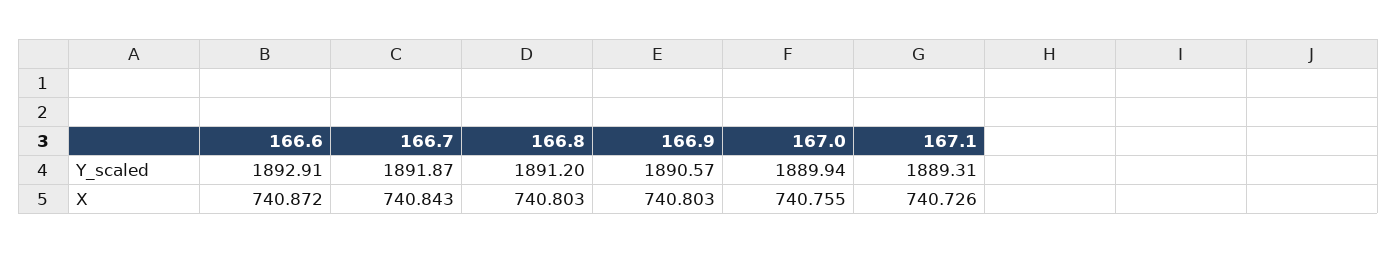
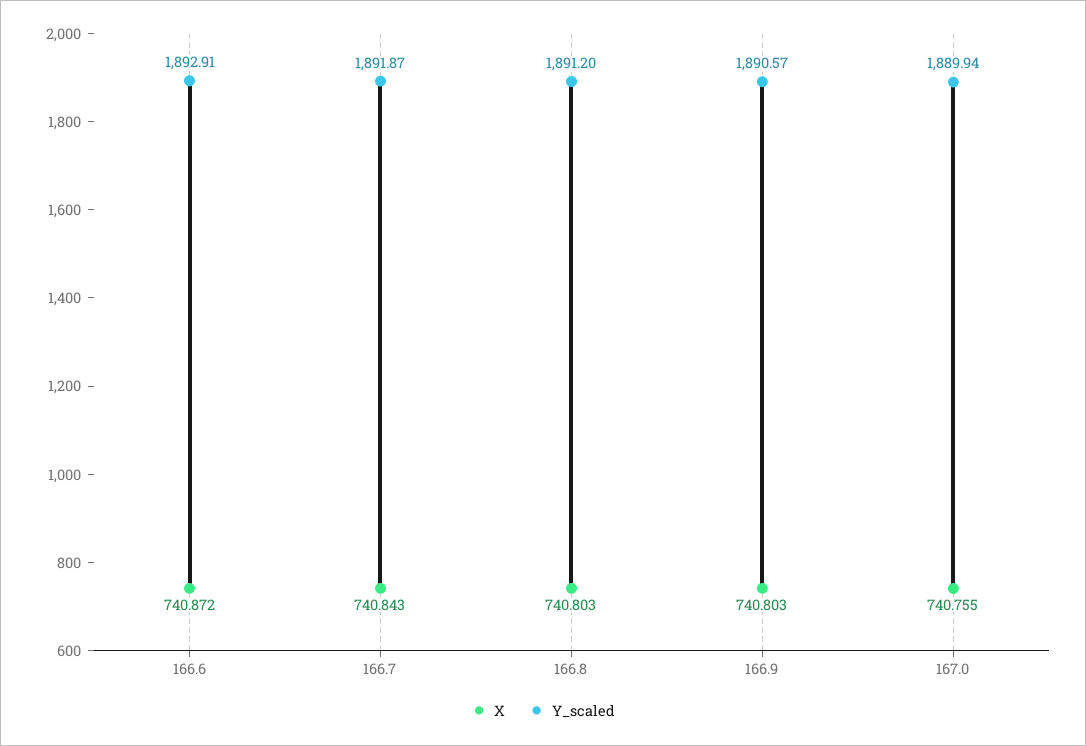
  {
    "Y_scaled": {
      "166.6": 1892.91,
      "166.7": 1891.87,
      "166.8": 1891.2,
      "166.9": 1890.57,
-     "167.0": 1889.94,
+     "167.0": 1889.94
-     "167.1": 1889.31
    },
    "X": {
      "166.6": 740.872,
      "166.7": 740.843,
      "166.8": 740.803,
      "166.9": 740.803,
-     "167.0": 740.755,
+     "167.0": 740.755
-     "167.1": 740.726
    }
  }

